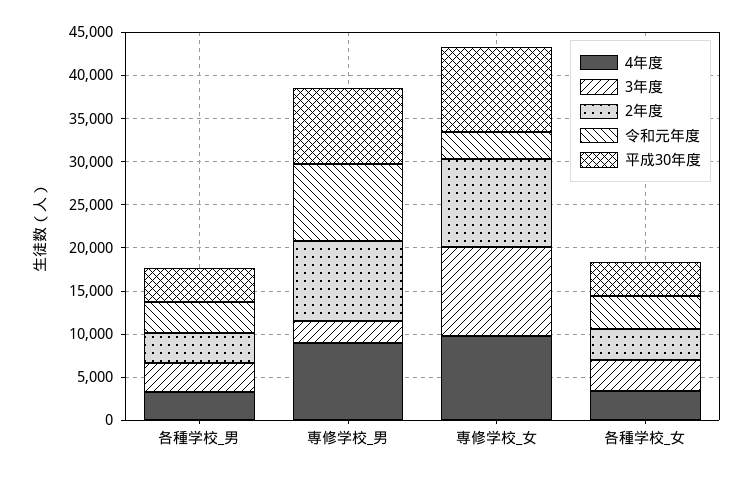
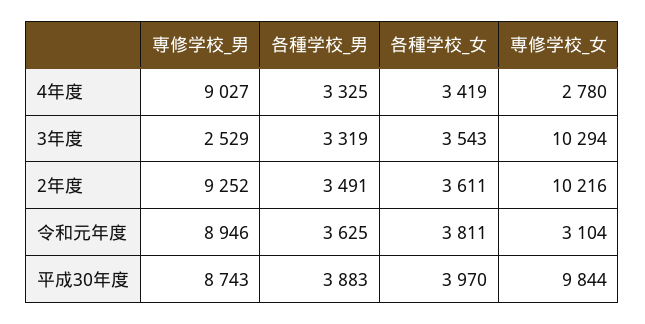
  {
    "4年度": {
      "各種学校_男": 3325,
      "専修学校_男": 9027,
-     "専修学校_女": 10000,
+     "専修学校_女": 2780,
      "各種学校_女": 3419
    },
    "3年度": {
      "各種学校_男": 3319,
      "専修学校_男": 2529,
      "専修学校_女": 10294,
      "各種学校_女": 3543
    },
    "2年度": {
      "各種学校_男": 3491,
      "専修学校_男": 9252,
      "専修学校_女": 10216,
      "各種学校_女": 3611
    },
    "令和元年度": {
      "各種学校_男": 3625,
      "専修学校_男": 8946,
      "専修学校_女": 3104,
      "各種学校_女": 3811
    },
    "平成30年度": {
      "各種学校_男": 3883,
      "専修学校_男": 8743,
      "専修学校_女": 9844,
      "各種学校_女": 3970
    }
  }

